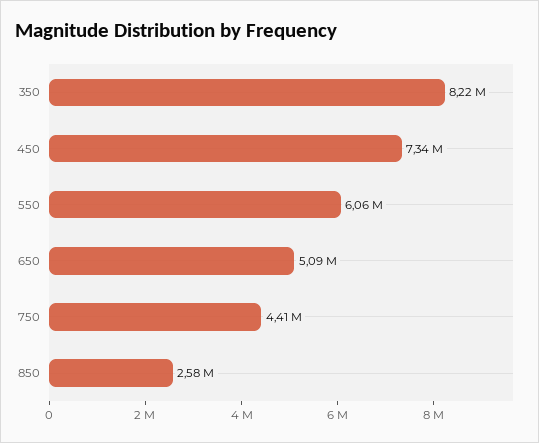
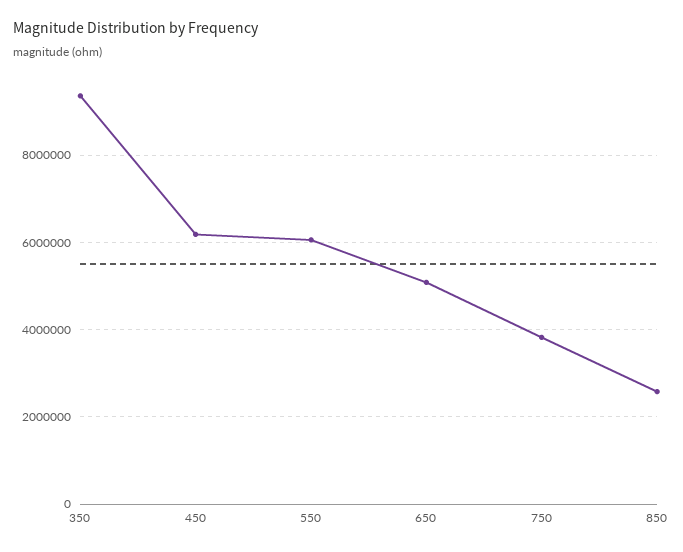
  {
-   "350": 8220000,
+   "350": 9400000,
-   "450": 7340000,
+   "450": 6200000,
    "550": 6060000,
    "650": 5090000,
-   "750": 4410000,
+   "750": 3800000,
    "850": 2580000
  }

